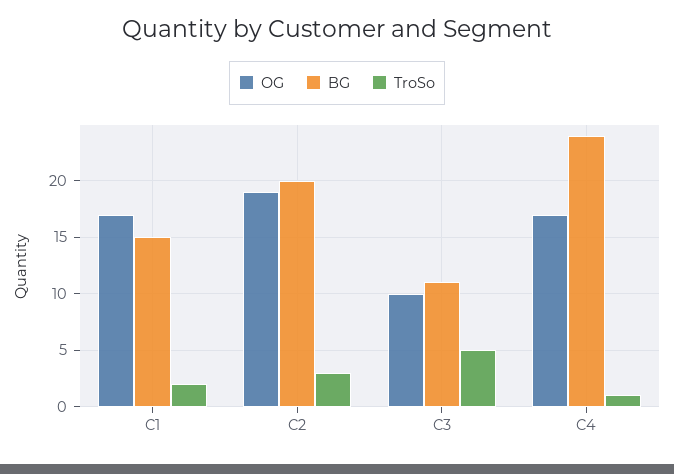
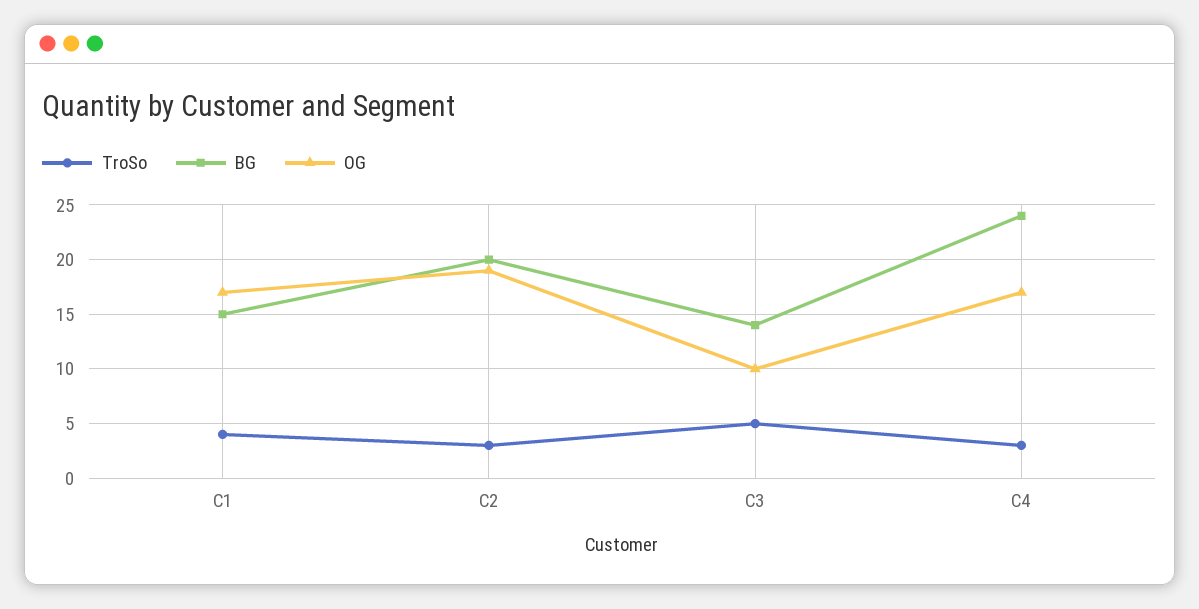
  {
    "OG": {
      "C1": 17,
      "C2": 19,
      "C3": 10,
      "C4": 17
    },
    "BG": {
      "C1": 15,
      "C2": 20,
-     "C3": 11,
+     "C3": 14,
      "C4": 24
    },
    "TroSo": {
-     "C1": 2,
+     "C1": 4,
      "C2": 3,
      "C3": 5,
-     "C4": 1
+     "C4": 3
    }
  }

